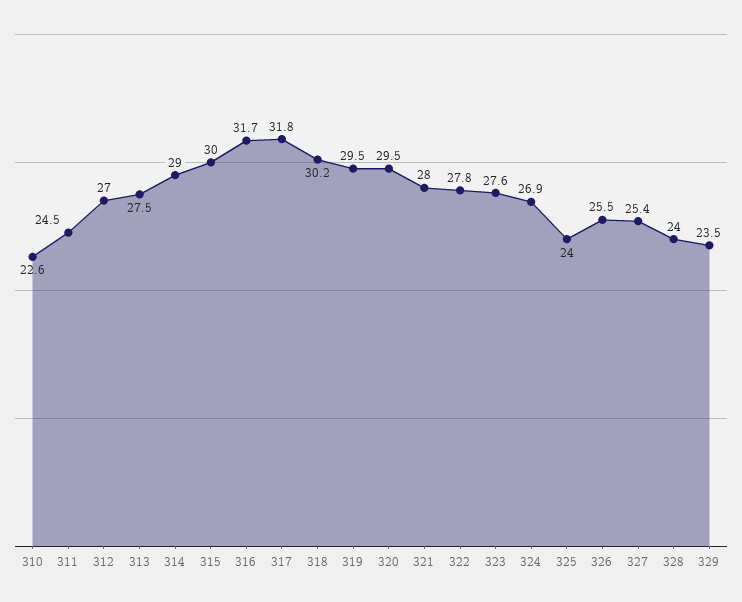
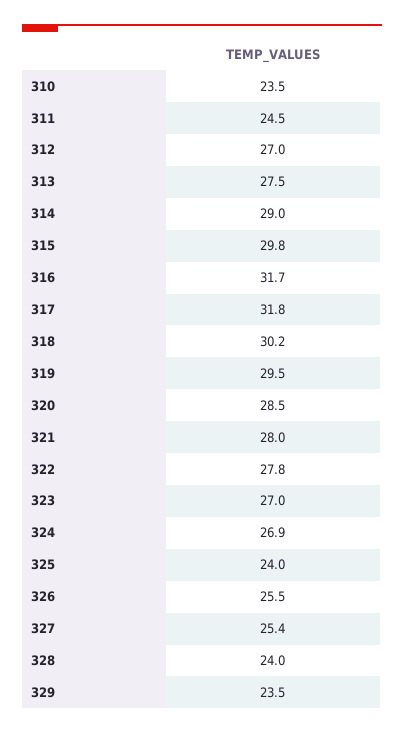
  {
-   "310": 22.6,
+   "310": 23.5,
    "311": 24.5,
    "312": 27,
    "313": 27.5,
    "314": 29,
-   "315": 30,
+   "315": 29.8,
    "316": 31.7,
    "317": 31.8,
    "318": 30.2,
    "319": 29.5,
-   "320": 29.5,
+   "320": 28.5,
    "321": 28,
    "322": 27.8,
-   "323": 27.6,
+   "323": 27,
    "324": 26.9,
    "325": 24,
    "326": 25.5,
    "327": 25.4,
    "328": 24,
    "329": 23.5
  }

